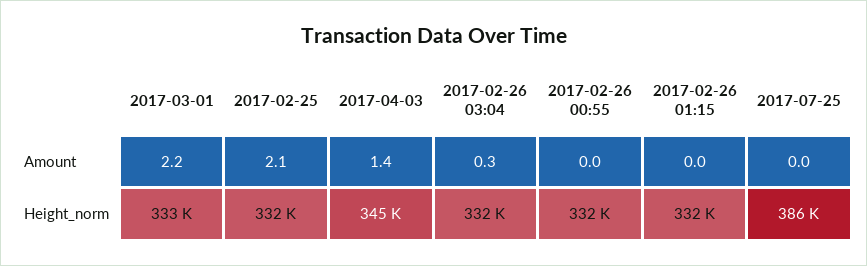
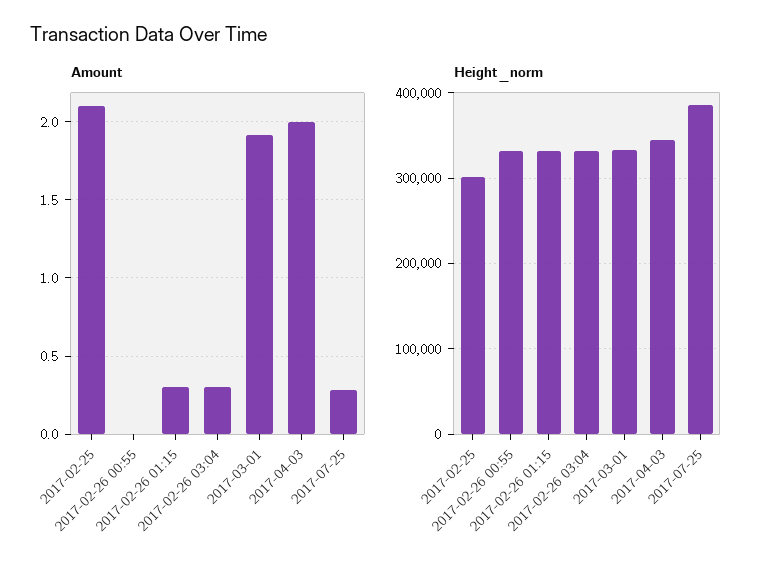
  {
    "Amount": {
-     "2017-03-01": 2.2,
+     "2017-03-01": 1.9,
      "2017-02-25": 2.1,
-     "2017-04-03": 1.4,
+     "2017-04-03": 2,
      "2017-02-26 03:04": 0.3,
      "2017-02-26 00:55": 0,
-     "2017-02-26 01:15": 0,
+     "2017-02-26 01:15": 0.3,
-     "2017-07-25": 0
+     "2017-07-25": 0.3
    },
    "Height_norm": {
      "2017-03-01": 333000,
-     "2017-02-25": 332000,
+     "2017-02-25": 300000,
      "2017-04-03": 345000,
      "2017-02-26 03:04": 332000,
      "2017-02-26 00:55": 332000,
      "2017-02-26 01:15": 332000,
      "2017-07-25": 386000
    }
  }

